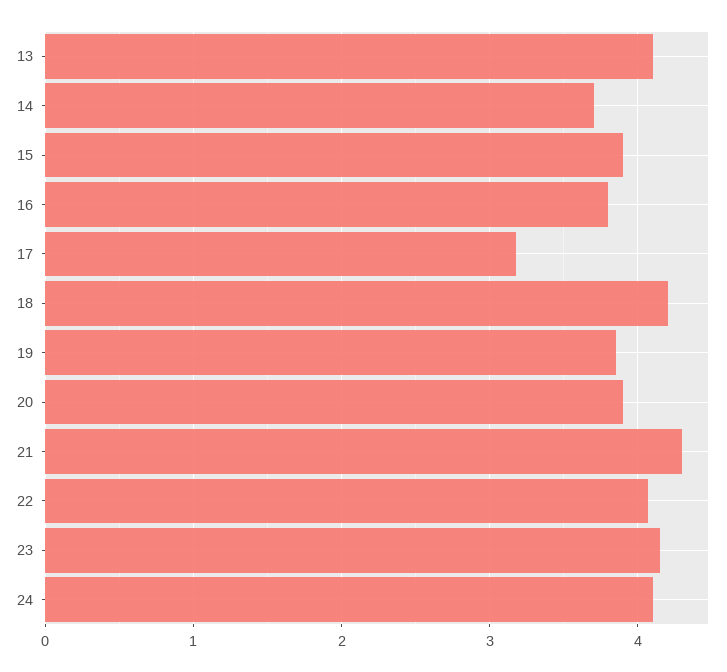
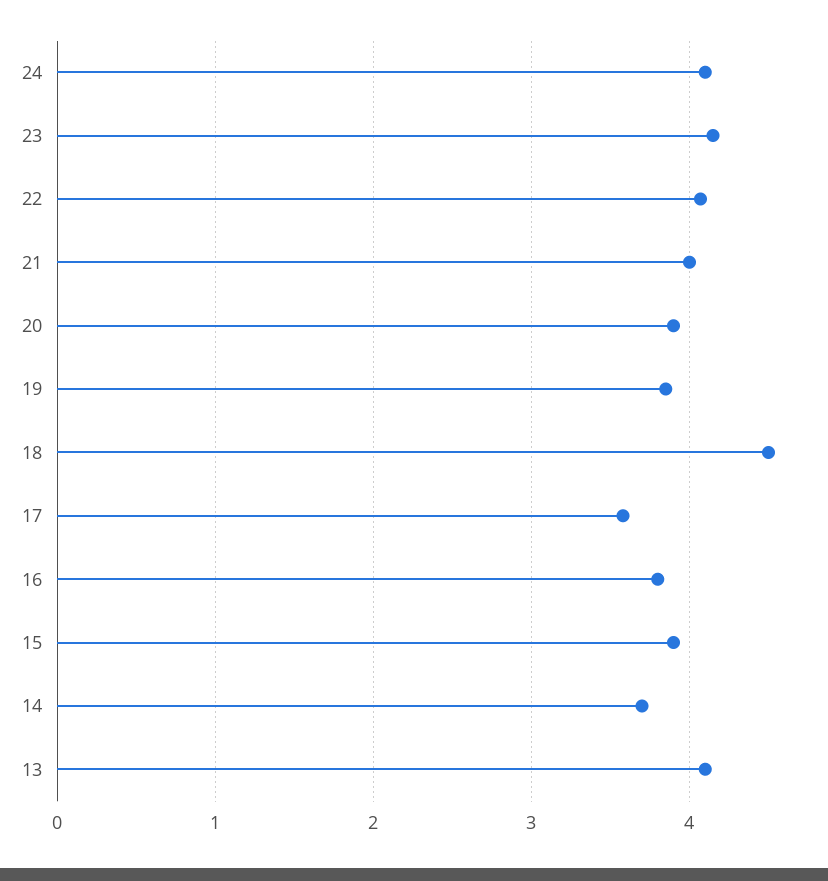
  {
    "13": 4.1,
    "14": 3.7,
    "15": 3.9,
    "16": 3.8,
-   "17": 3.2,
+   "17": 3.6,
-   "18": 4.2,
+   "18": 4.5,
    "19": 3.9,
    "20": 3.9,
-   "21": 4.3,
+   "21": 4,
    "22": 4.1,
    "23": 4.2,
    "24": 4.1
  }

